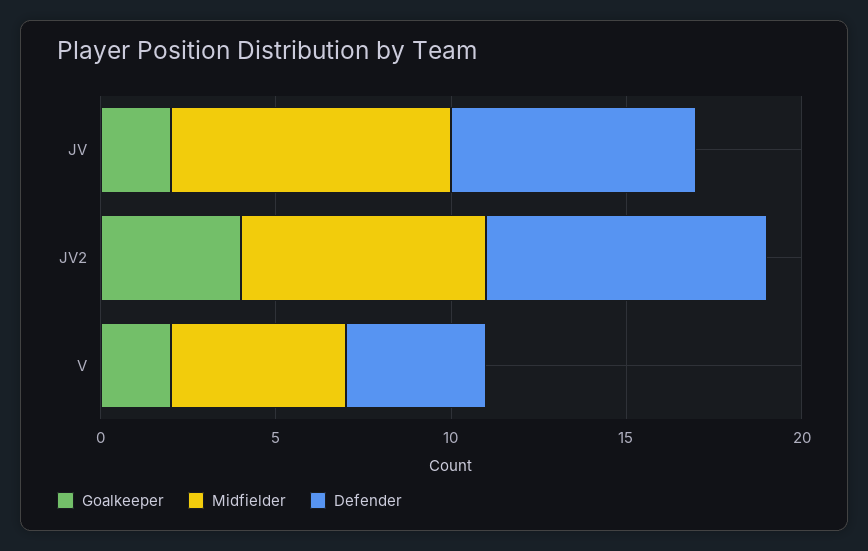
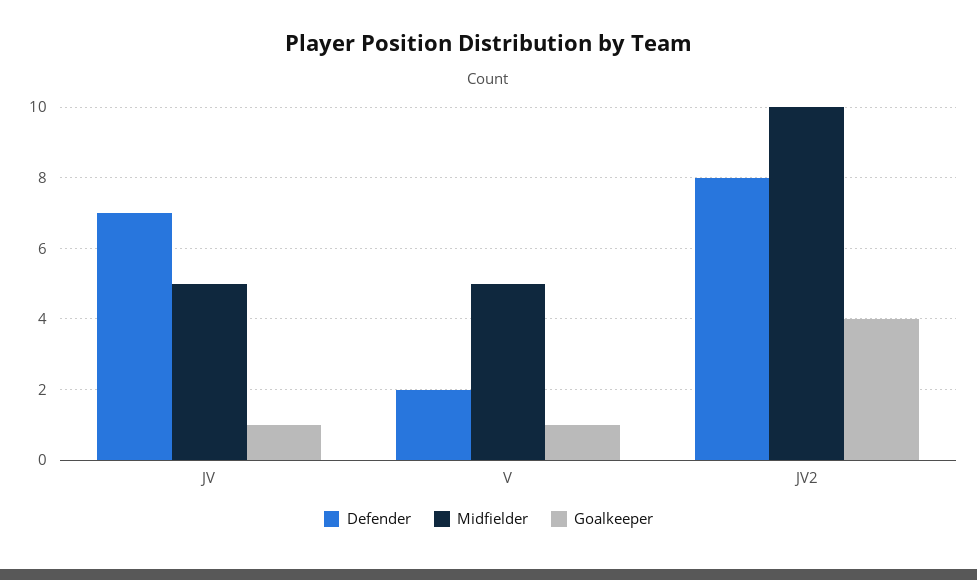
  {
    "Goalkeeper": {
-     "JV": 2,
+     "JV": 1,
      "JV2": 4,
-     "V": 2
+     "V": 1
    },
    "Midfielder": {
-     "JV": 8,
+     "JV": 5,
-     "JV2": 7,
+     "JV2": 10,
      "V": 5
    },
    "Defender": {
      "JV": 7,
      "JV2": 8,
-     "V": 4
+     "V": 2
    }
  }

